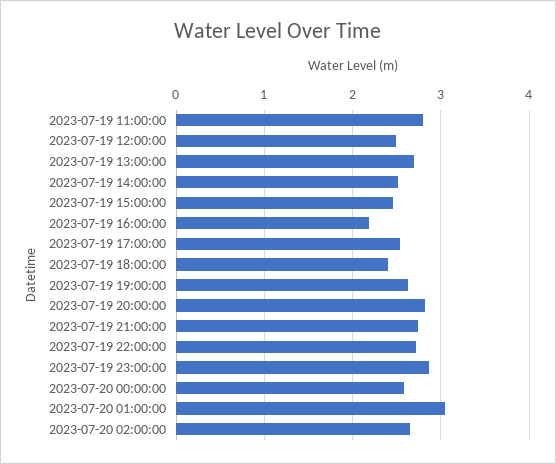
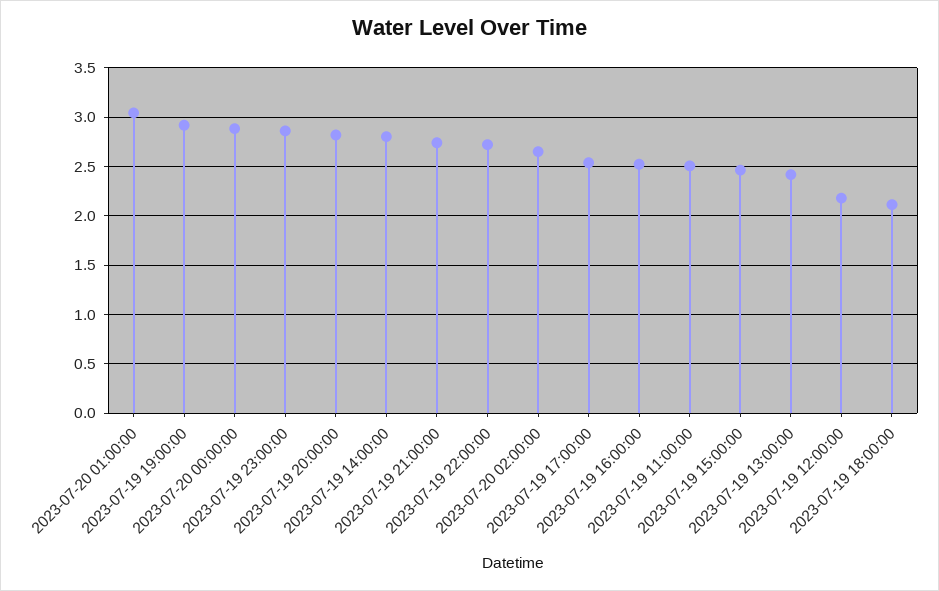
  {
-   "2023-07-19 11:00:00": 2.8,
+   "2023-07-19 11:00:00": 2.5,
-   "2023-07-19 12:00:00": 2.5,
+   "2023-07-19 12:00:00": 2.2,
-   "2023-07-19 13:00:00": 2.7,
+   "2023-07-19 13:00:00": 2.4,
-   "2023-07-19 14:00:00": 2.5,
+   "2023-07-19 14:00:00": 2.8,
    "2023-07-19 15:00:00": 2.5,
-   "2023-07-19 16:00:00": 2.2,
+   "2023-07-19 16:00:00": 2.5,
    "2023-07-19 17:00:00": 2.5,
-   "2023-07-19 18:00:00": 2.4,
+   "2023-07-19 18:00:00": 2.1,
-   "2023-07-19 19:00:00": 2.6,
+   "2023-07-19 19:00:00": 2.9,
    "2023-07-19 20:00:00": 2.8,
    "2023-07-19 21:00:00": 2.7,
    "2023-07-19 22:00:00": 2.7,
    "2023-07-19 23:00:00": 2.9,
-   "2023-07-20 00:00:00": 2.6,
+   "2023-07-20 00:00:00": 2.9,
    "2023-07-20 01:00:00": 3,
    "2023-07-20 02:00:00": 2.7
  }

